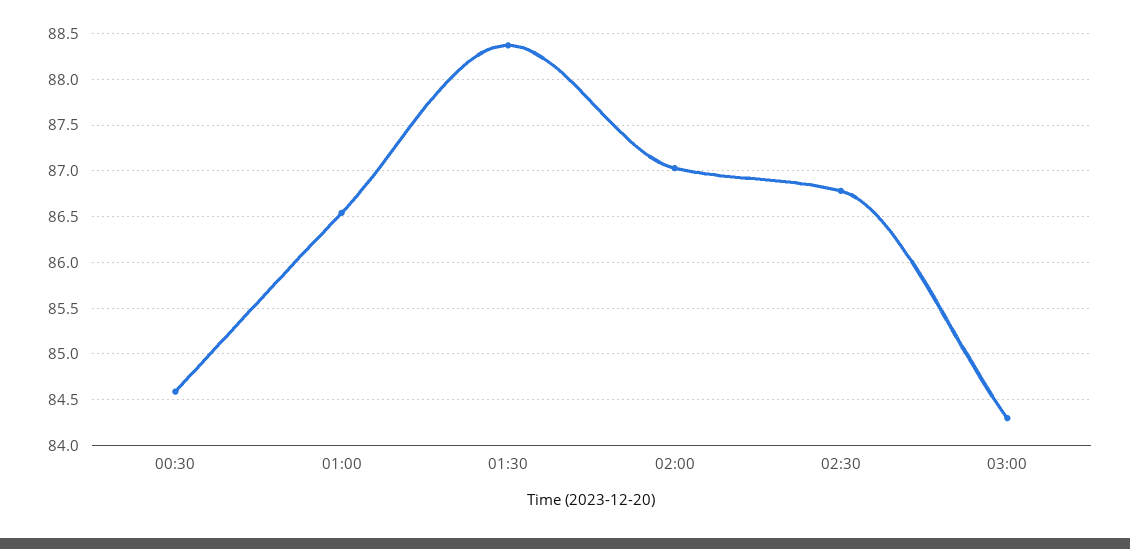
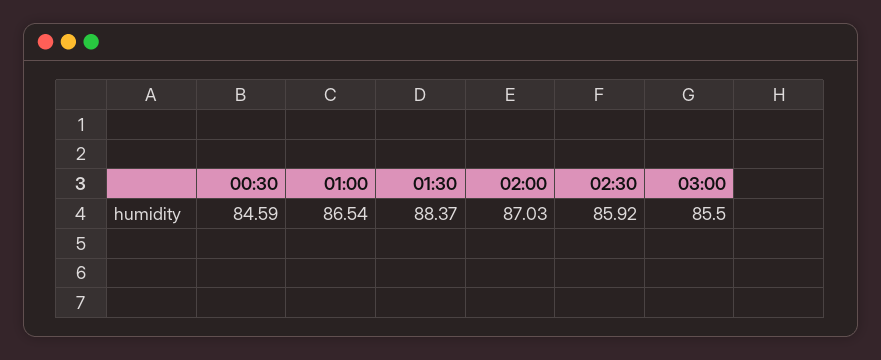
  {
    "00:30": 84.59,
    "01:00": 86.54,
    "01:30": 88.37,
    "02:00": 87.03,
-   "02:30": 86.8,
+   "02:30": 85.92,
-   "03:00": 84.3
+   "03:00": 85.5
  }

